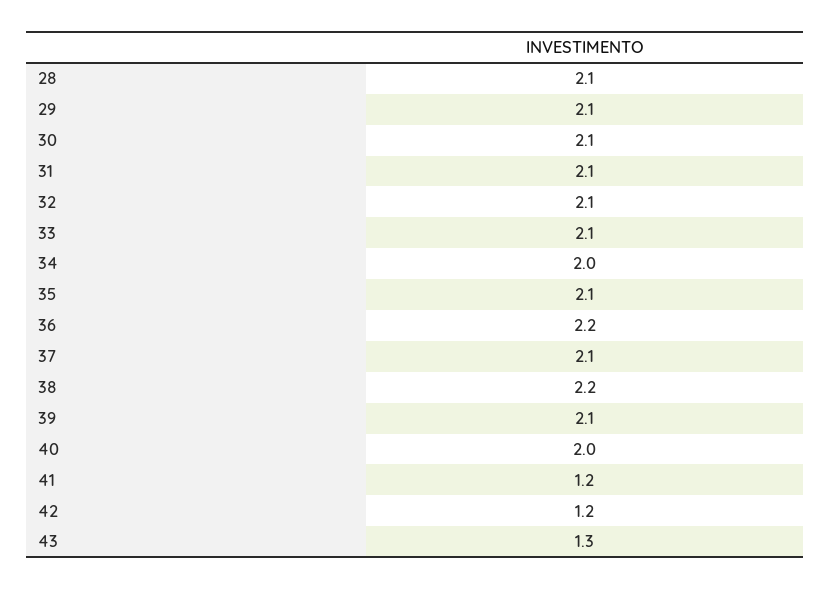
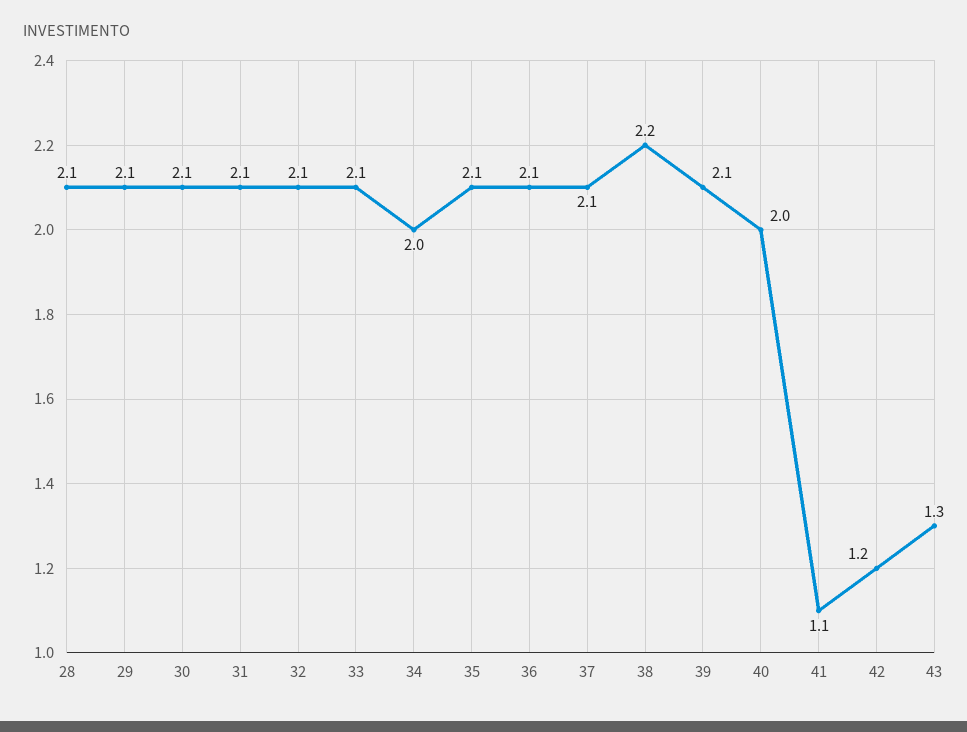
  {
    "28": 2.1,
    "29": 2.1,
    "30": 2.1,
    "31": 2.1,
    "32": 2.1,
    "33": 2.1,
    "34": 2,
    "35": 2.1,
-   "36": 2.2,
+   "36": 2.1,
    "37": 2.1,
    "38": 2.2,
    "39": 2.1,
    "40": 2,
-   "41": 1.2,
+   "41": 1.1,
    "42": 1.2,
    "43": 1.3
  }

